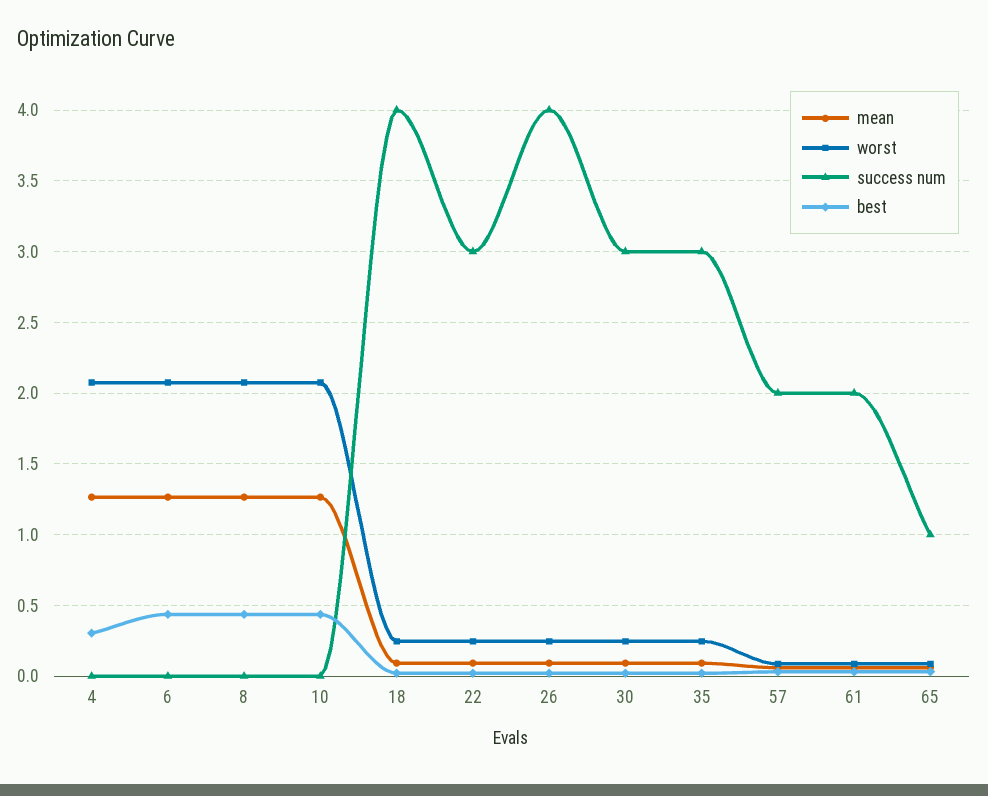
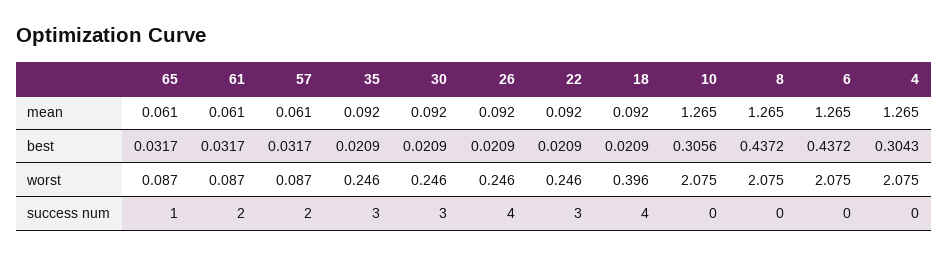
  {
    "mean": {
      "4": 1.265,
      "6": 1.265,
      "8": 1.265,
      "10": 1.265,
      "18": 0.092,
      "22": 0.092,
      "26": 0.092,
      "30": 0.092,
      "35": 0.092,
      "57": 0.061,
      "61": 0.061,
      "65": 0.061
    },
    "worst": {
      "4": 2.075,
      "6": 2.075,
      "8": 2.075,
      "10": 2.075,
-     "18": 0.25,
+     "18": 0.396,
      "22": 0.246,
      "26": 0.246,
      "30": 0.246,
      "35": 0.246,
      "57": 0.087,
      "61": 0.087,
      "65": 0.087
    },
    "success num": {
      "4": 0,
      "6": 0,
      "8": 0,
      "10": 0,
      "18": 4,
      "22": 3,
      "26": 4,
      "30": 3,
      "35": 3,
      "57": 2,
      "61": 2,
      "65": 1
    },
    "best": {
      "4": 0.3043,
      "6": 0.4372,
      "8": 0.4372,
-     "10": 0.45,
+     "10": 0.3056,
      "18": 0.0209,
      "22": 0.0209,
      "26": 0.0209,
      "30": 0.0209,
      "35": 0.0209,
      "57": 0.0317,
      "61": 0.0317,
      "65": 0.0317
    }
  }

